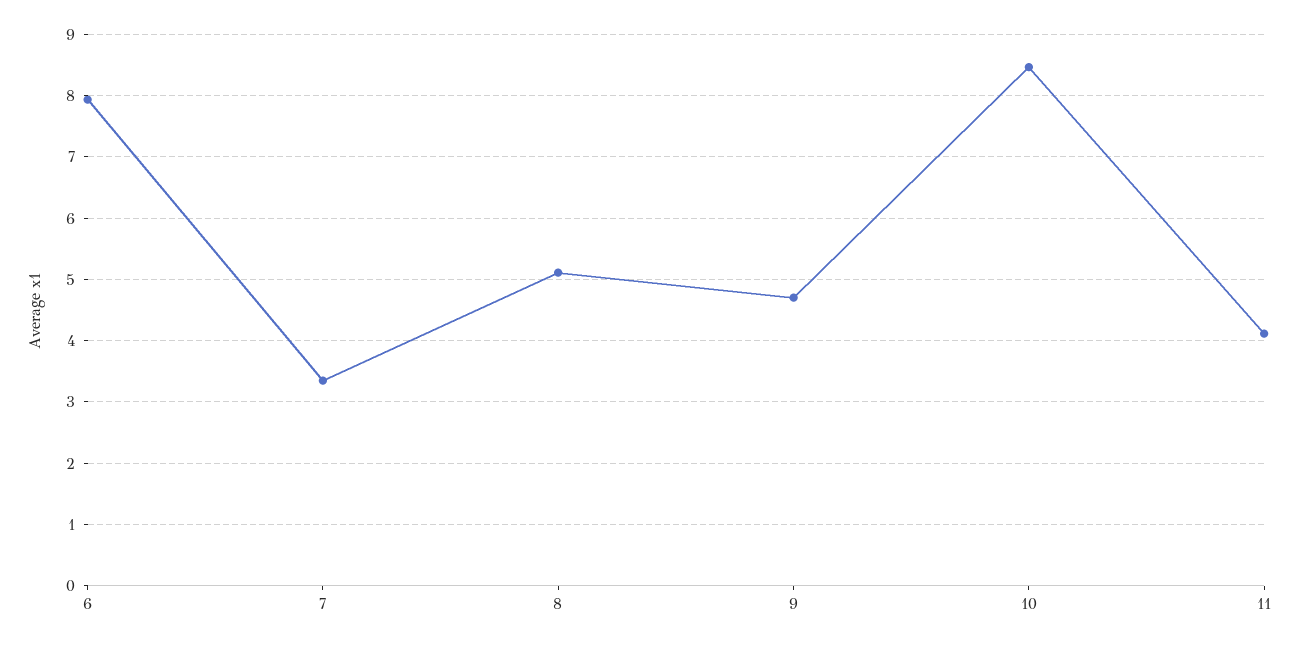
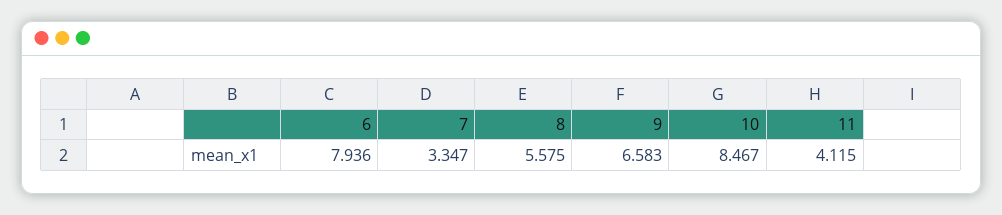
  {
    "6": 7.936,
    "7": 3.347,
-   "8": 5.1,
+   "8": 5.575,
-   "9": 4.7,
+   "9": 6.583,
    "10": 8.467,
    "11": 4.115
  }

